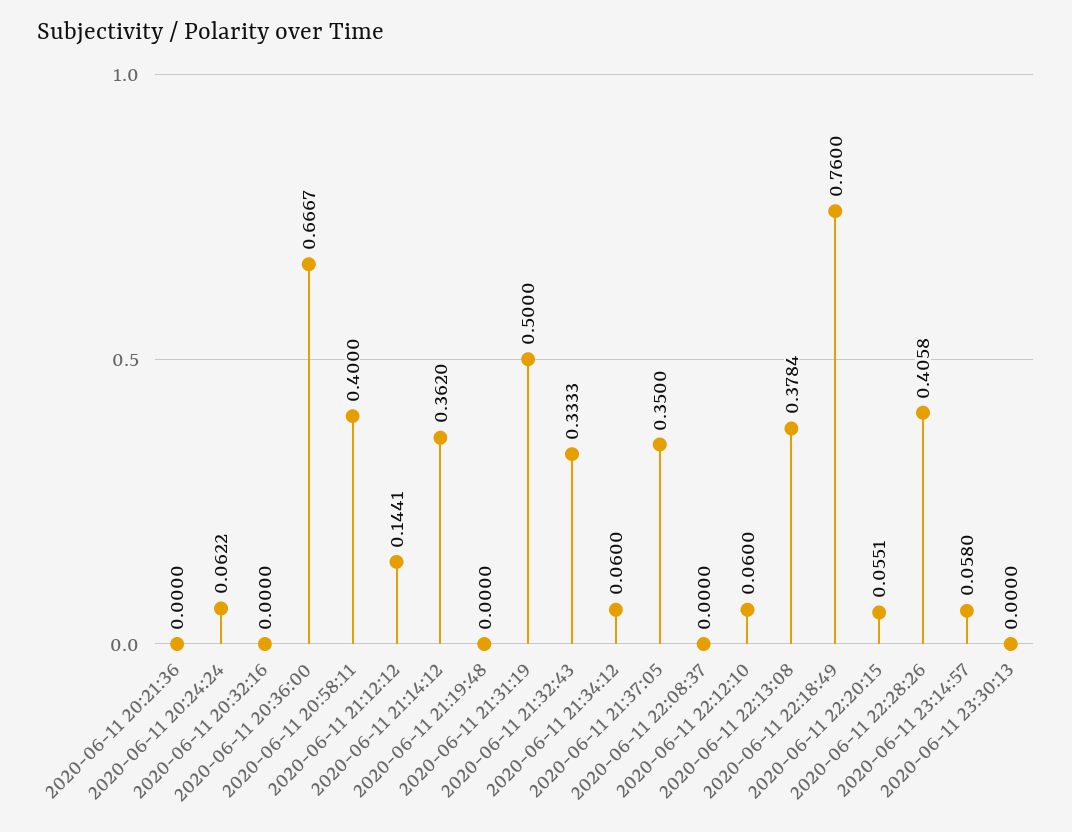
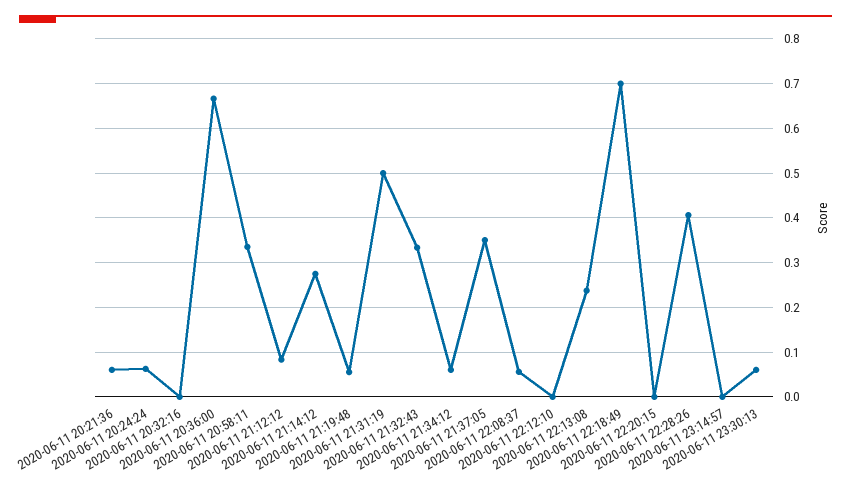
  {
-   "2020-06-11 20:21:36": 0,
+   "2020-06-11 20:21:36": 0.06,
    "2020-06-11 20:24:24": 0.0622,
    "2020-06-11 20:32:16": 0,
    "2020-06-11 20:36:00": 0.6667,
-   "2020-06-11 20:58:11": 0.4,
+   "2020-06-11 20:58:11": 0.34,
-   "2020-06-11 21:12:12": 0.1441,
+   "2020-06-11 21:12:12": 0.08,
-   "2020-06-11 21:14:12": 0.362,
+   "2020-06-11 21:14:12": 0.28,
-   "2020-06-11 21:19:48": 0,
+   "2020-06-11 21:19:48": 0.06,
    "2020-06-11 21:31:19": 0.5,
    "2020-06-11 21:32:43": 0.3333,
    "2020-06-11 21:34:12": 0.06,
    "2020-06-11 21:37:05": 0.35,
-   "2020-06-11 22:08:37": 0,
+   "2020-06-11 22:08:37": 0.06,
-   "2020-06-11 22:12:10": 0.06,
+   "2020-06-11 22:12:10": 0,
-   "2020-06-11 22:13:08": 0.3784,
+   "2020-06-11 22:13:08": 0.24,
-   "2020-06-11 22:18:49": 0.76,
+   "2020-06-11 22:18:49": 0.7,
-   "2020-06-11 22:20:15": 0.0551,
+   "2020-06-11 22:20:15": 0,
    "2020-06-11 22:28:26": 0.4058,
-   "2020-06-11 23:14:57": 0.058,
+   "2020-06-11 23:14:57": 0,
-   "2020-06-11 23:30:13": 0
+   "2020-06-11 23:30:13": 0.06
  }

